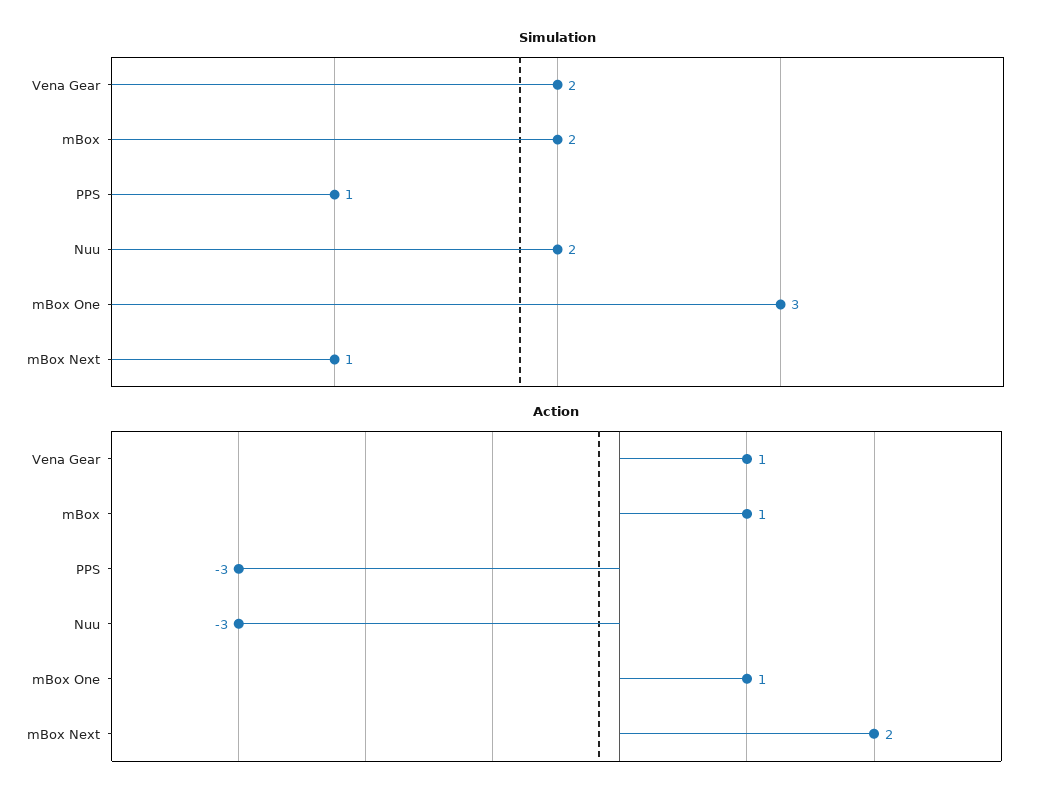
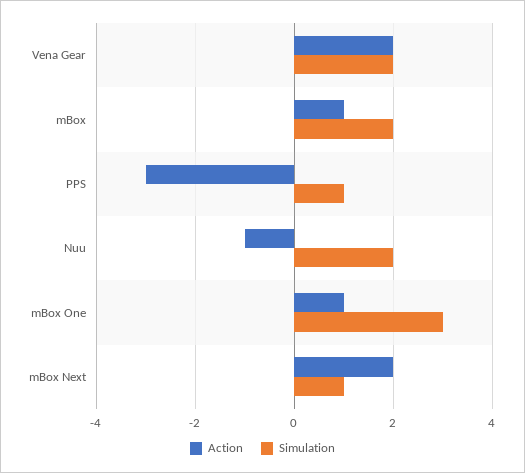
  {
    "Simulation": {
      "Vena Gear": 2,
      "mBox": 2,
      "PPS": 1,
      "Nuu": 2,
      "mBox One": 3,
      "mBox Next": 1
    },
    "Action": {
-     "Vena Gear": 1,
+     "Vena Gear": 2,
      "mBox": 1,
      "PPS": -3,
-     "Nuu": -3,
+     "Nuu": -1,
      "mBox One": 1,
      "mBox Next": 2
    }
  }

